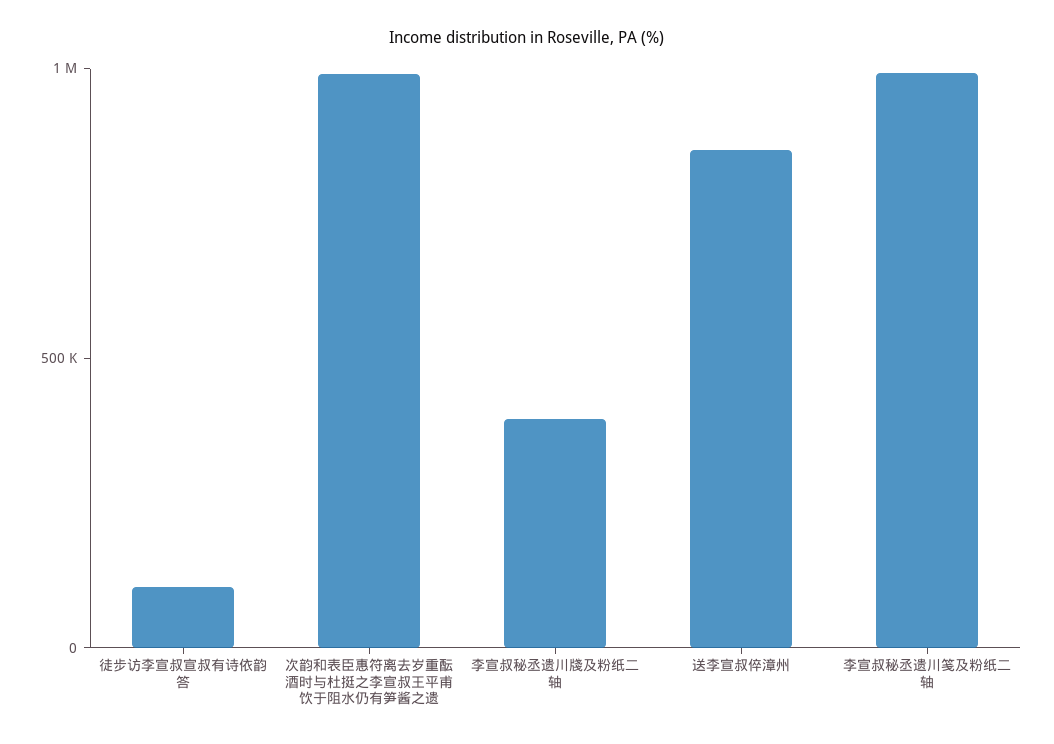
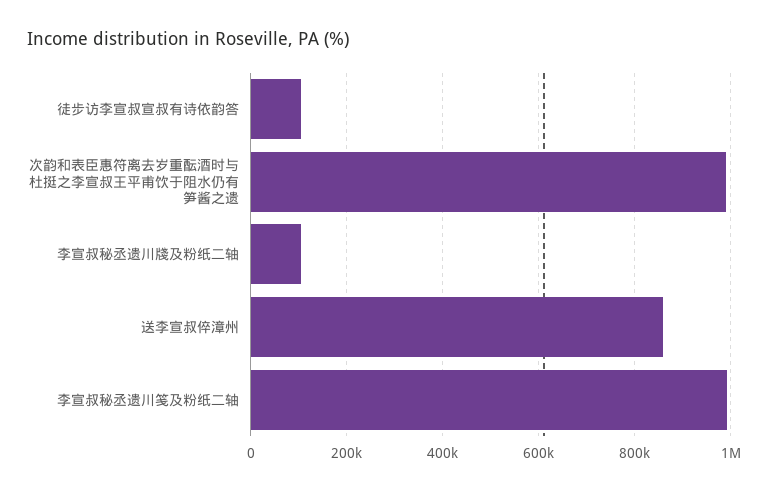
  {
    "徒步访李宣叔宣叔有诗依韵答": 100000,
    "次韵和表臣惠符离去岁重酝酒时与杜挺之李宣叔王平甫饮于阻水仍有笋酱之遗": 1000000,
-   "李宣叔秘丞遗川牋及粉纸二轴": 400000,
+   "李宣叔秘丞遗川牋及粉纸二轴": 100000,
    "送李宣叔倅漳州": 860000,
    "李宣叔秘丞遗川笺及粉纸二轴": 1000000
  }

